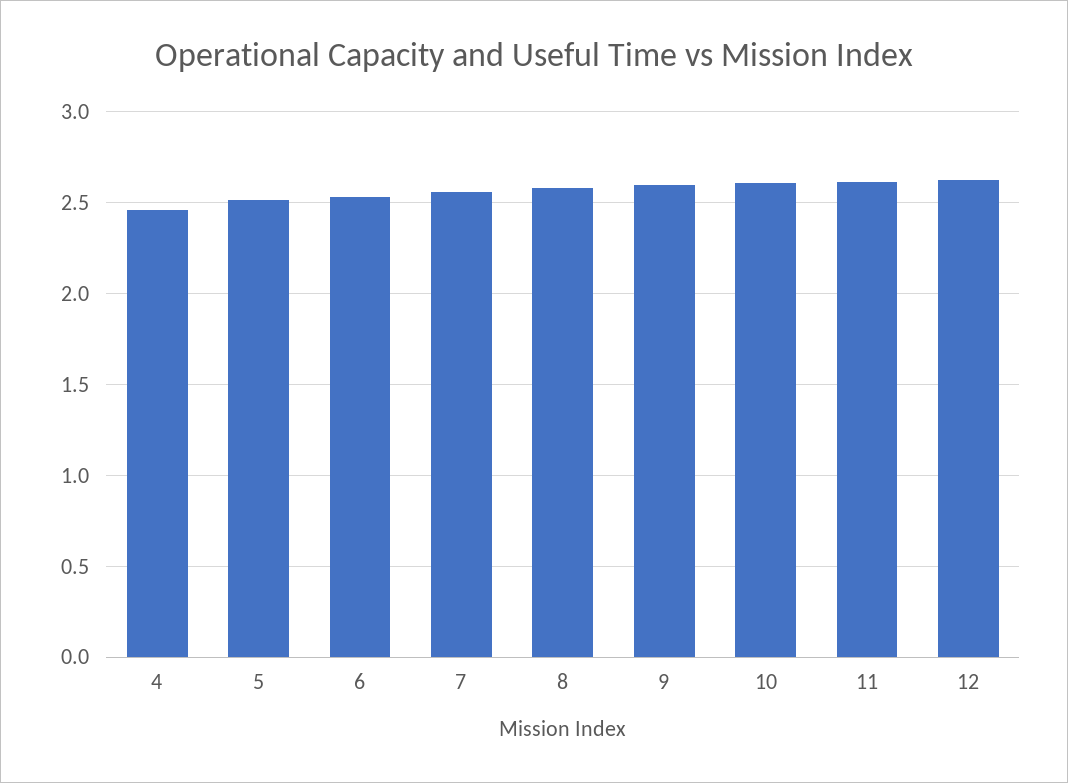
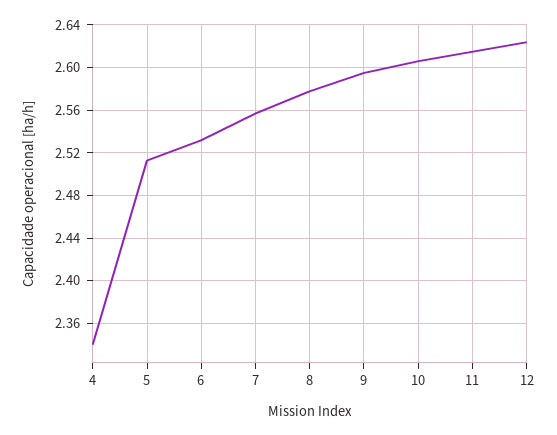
  {
-   "4": 2.45,
+   "4": 2.34,
    "5": 2.51,
    "6": 2.53,
    "7": 2.56,
    "8": 2.58,
    "9": 2.6,
    "10": 2.61,
    "11": 2.62,
    "12": 2.62
  }

